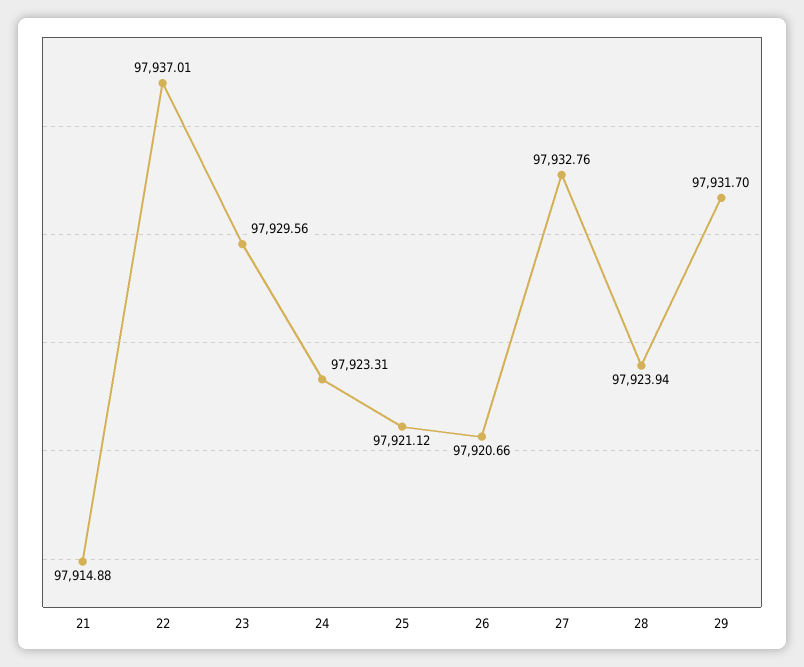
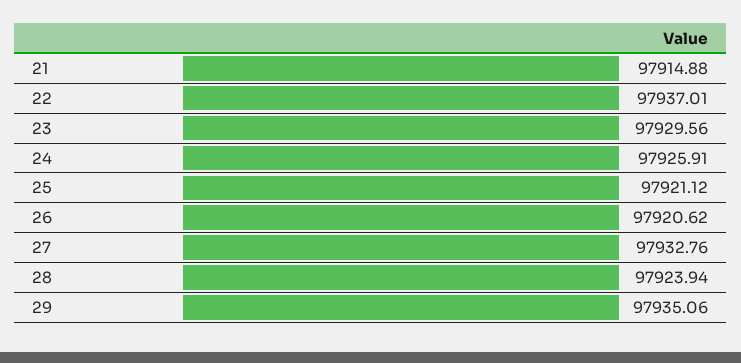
  {
    "21": 97914.88,
    "22": 97937.01,
    "23": 97929.56,
-   "24": 97923.31,
+   "24": 97925.91,
    "25": 97921.12,
-   "26": 97920.66,
+   "26": 97920.62,
    "27": 97932.76,
    "28": 97923.94,
-   "29": 97931.7
+   "29": 97935.06
  }

